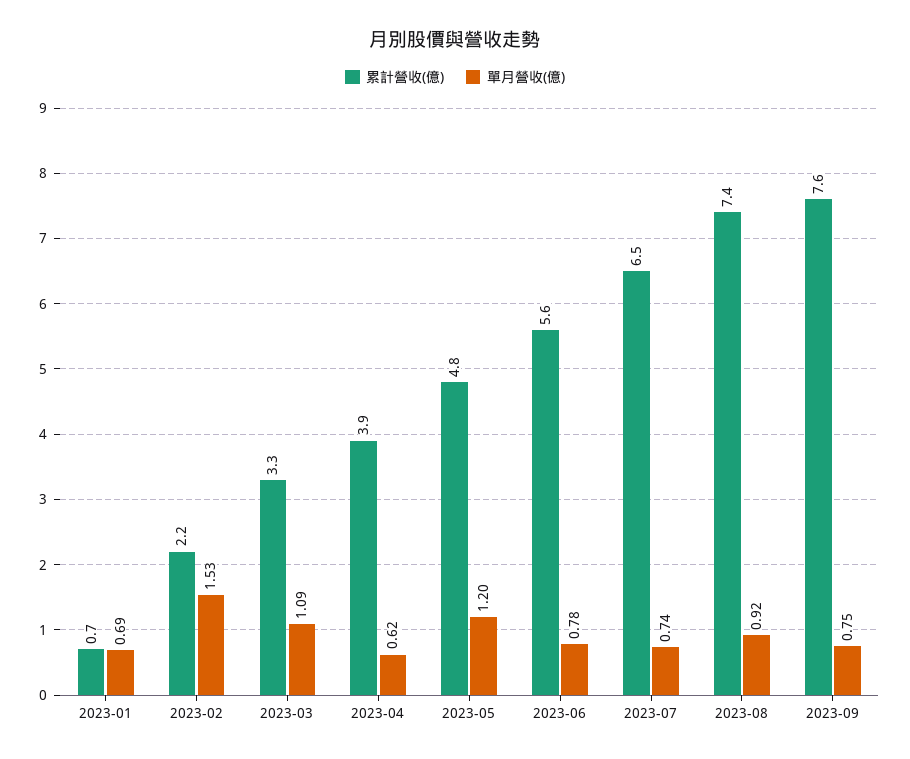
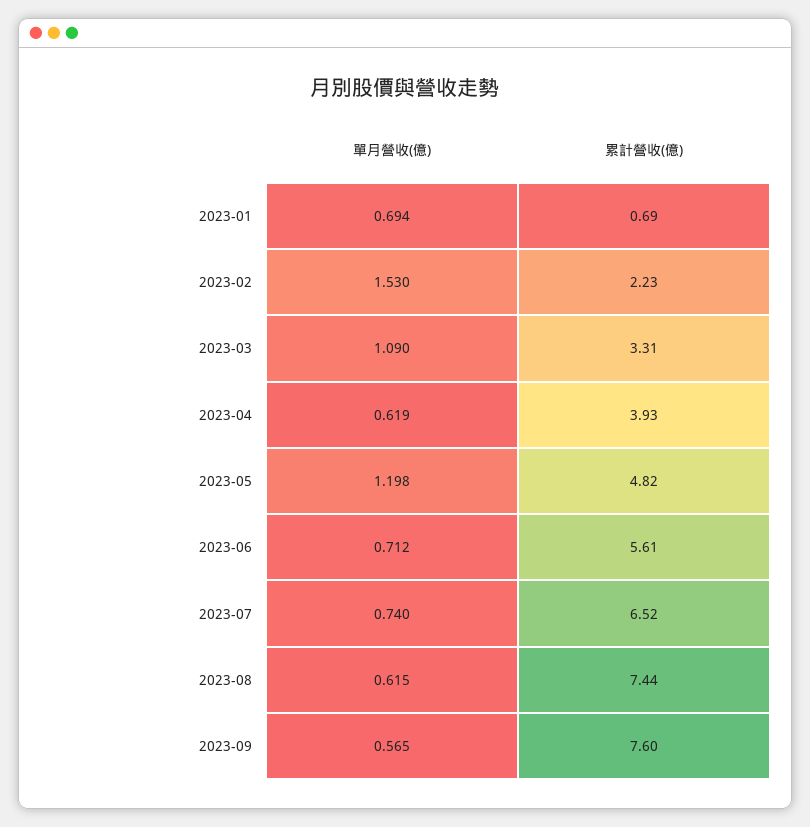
  {
    "累計營收(億)": {
      "2023-01": 0.69,
      "2023-02": 2.23,
      "2023-03": 3.31,
      "2023-04": 3.93,
      "2023-05": 4.82,
      "2023-06": 5.61,
      "2023-07": 6.52,
      "2023-08": 7.44,
      "2023-09": 7.6
    },
    "單月營收(億)": {
      "2023-01": 0.694,
      "2023-02": 1.53,
      "2023-03": 1.09,
      "2023-04": 0.619,
      "2023-05": 1.198,
-     "2023-06": 0.78,
+     "2023-06": 0.712,
      "2023-07": 0.74,
-     "2023-08": 0.92,
+     "2023-08": 0.615,
-     "2023-09": 0.75
+     "2023-09": 0.565
    }
  }

